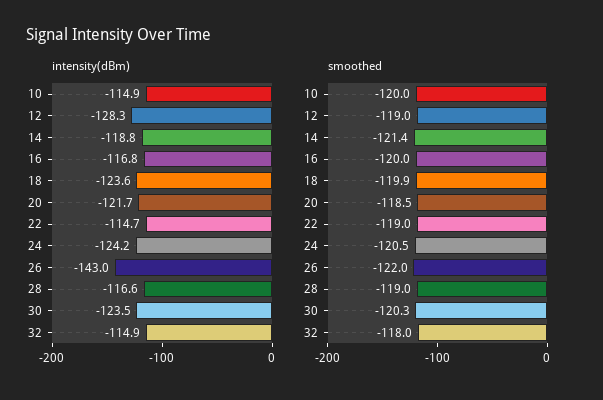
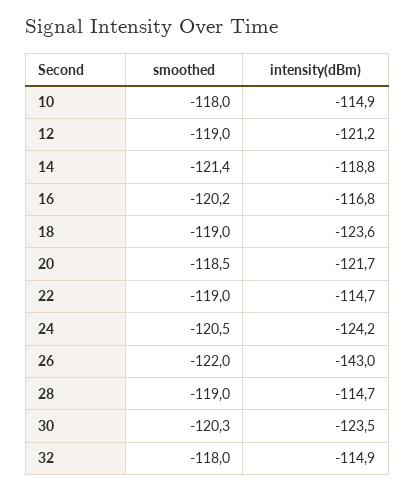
  {
    "intensity(dBm)": {
      "10": -114.9,
-     "12": -128.3,
+     "12": -121.2,
      "14": -118.8,
      "16": -116.8,
      "18": -123.6,
      "20": -121.7,
      "22": -114.7,
      "24": -124.2,
      "26": -143,
-     "28": -116.6,
+     "28": -114.7,
      "30": -123.5,
      "32": -114.9
    },
    "smoothed": {
-     "10": -120,
+     "10": -118,
      "12": -119,
      "14": -121.4,
-     "16": -120,
+     "16": -120.2,
-     "18": -119.9,
+     "18": -119,
      "20": -118.5,
      "22": -119,
      "24": -120.5,
      "26": -122,
      "28": -119,
      "30": -120.3,
      "32": -118
    }
  }

